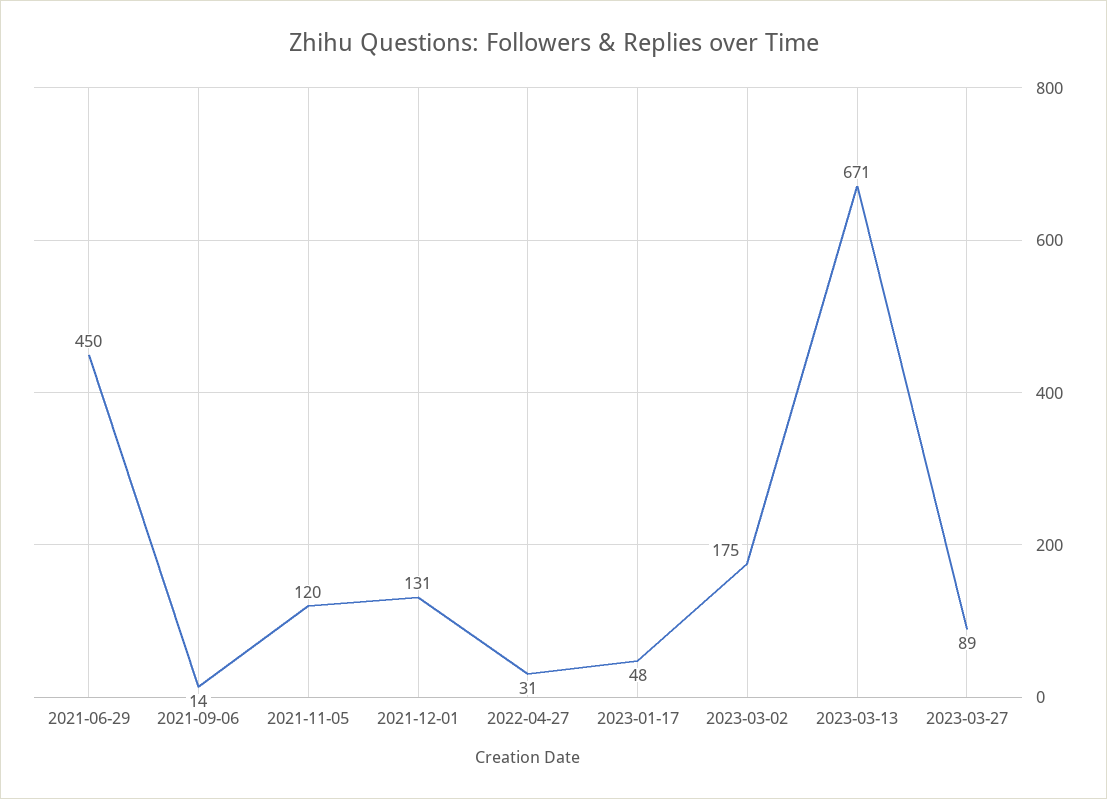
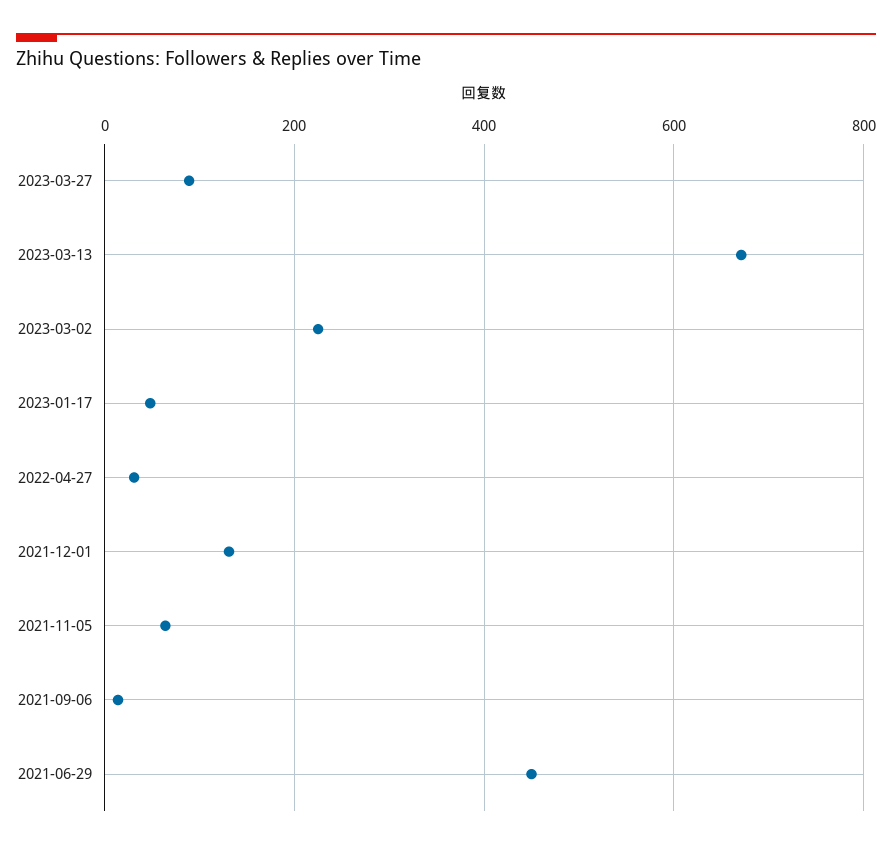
  {
    "2021-06-29": 450,
    "2021-09-06": 14,
-   "2021-11-05": 120,
+   "2021-11-05": 60,
    "2021-12-01": 131,
    "2022-04-27": 31,
    "2023-01-17": 48,
-   "2023-03-02": 175,
+   "2023-03-02": 220,
    "2023-03-13": 671,
    "2023-03-27": 89
  }

